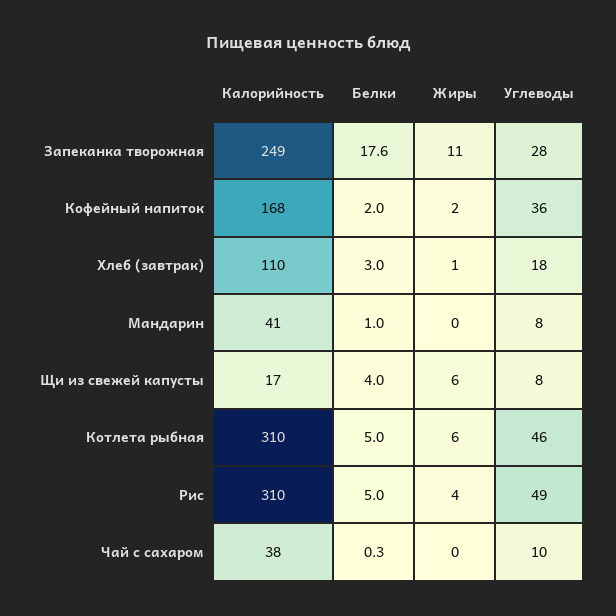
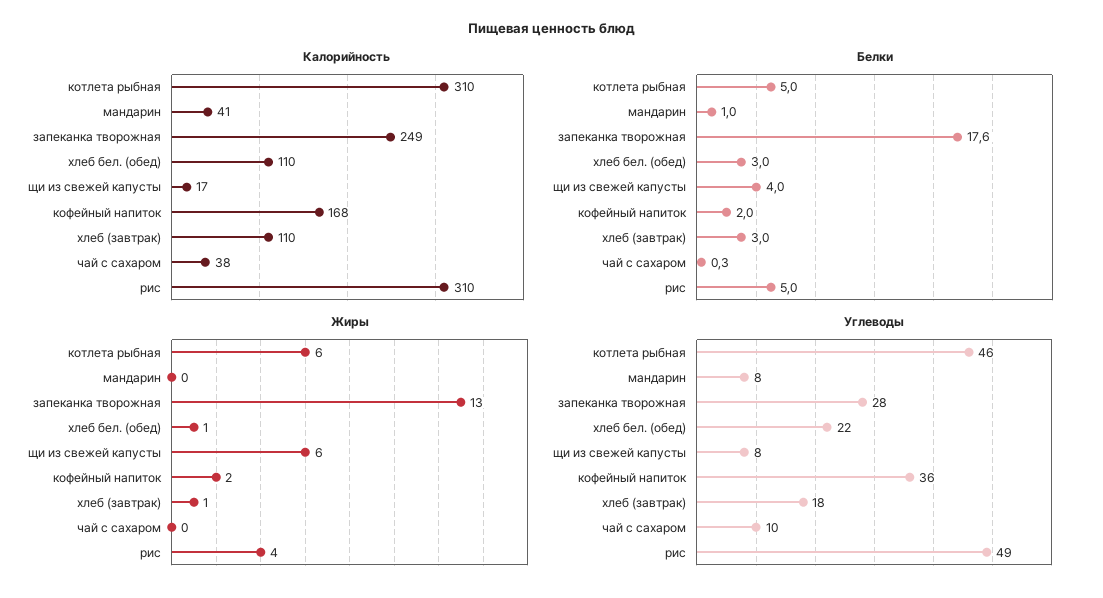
  {
    "Калорийность": {
      "Запеканка творожная": 249,
      "Кофейный напиток": 168,
      "Хлеб (завтрак)": 110,
      "Мандарин": 41,
      "Щи из свежей капусты": 17,
      "Котлета рыбная": 310,
      "Рис": 310,
-     "Чай с сахаром": 38
+     "Чай с сахаром": 38,
+     "хлеб бел. (обед)": 110
    },
    "Белки": {
      "Запеканка творожная": 17.6,
      "Кофейный напиток": 2,
      "Хлеб (завтрак)": 3,
      "Мандарин": 1,
      "Щи из свежей капусты": 4,
      "Котлета рыбная": 5,
      "Рис": 5,
-     "Чай с сахаром": 0.3
+     "Чай с сахаром": 0.3,
+     "хлеб бел. (обед)": 3
    },
    "Жиры": {
-     "Запеканка творожная": 11,
+     "Запеканка творожная": 13,
      "Кофейный напиток": 2,
      "Хлеб (завтрак)": 1,
      "Мандарин": 0,
      "Щи из свежей капусты": 6,
      "Котлета рыбная": 6,
      "Рис": 4,
-     "Чай с сахаром": 0
+     "Чай с сахаром": 0,
+     "хлеб бел. (обед)": 1
    },
    "Углеводы": {
      "Запеканка творожная": 28,
      "Кофейный напиток": 36,
      "Хлеб (завтрак)": 18,
      "Мандарин": 8,
      "Щи из свежей капусты": 8,
      "Котлета рыбная": 46,
      "Рис": 49,
-     "Чай с сахаром": 10
+     "Чай с сахаром": 10,
+     "хлеб бел. (обед)": 22
    }
  }

